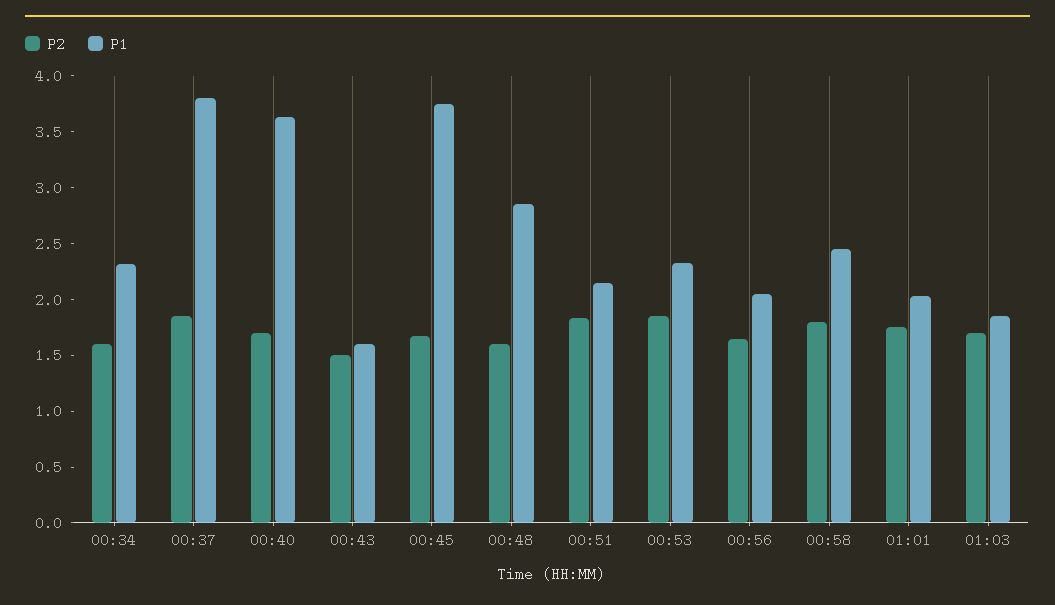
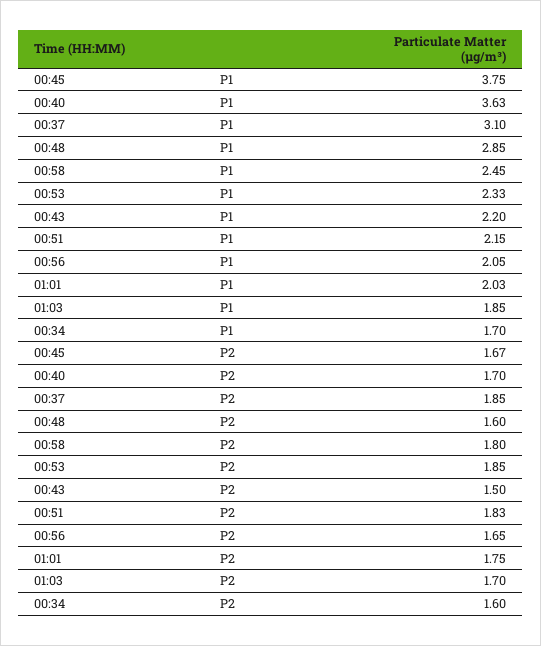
  {
    "P2": {
      "00:34": 1.6,
      "00:37": 1.85,
      "00:40": 1.7,
      "00:43": 1.5,
      "00:45": 1.67,
      "00:48": 1.6,
      "00:51": 1.83,
      "00:53": 1.85,
      "00:56": 1.65,
      "00:58": 1.8,
      "01:01": 1.75,
      "01:03": 1.7
    },
    "P1": {
-     "00:34": 2.3,
+     "00:34": 1.7,
-     "00:37": 3.8,
+     "00:37": 3.1,
      "00:40": 3.63,
-     "00:43": 1.6,
+     "00:43": 2.2,
      "00:45": 3.75,
      "00:48": 2.85,
      "00:51": 2.15,
      "00:53": 2.33,
      "00:56": 2.05,
      "00:58": 2.45,
      "01:01": 2.03,
      "01:03": 1.85
    }
  }

